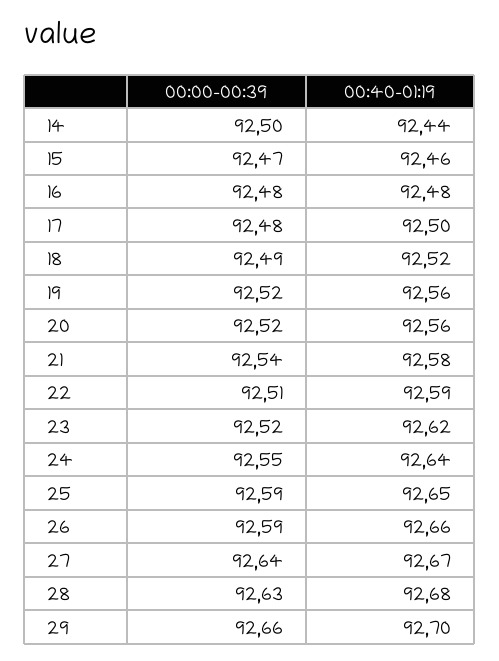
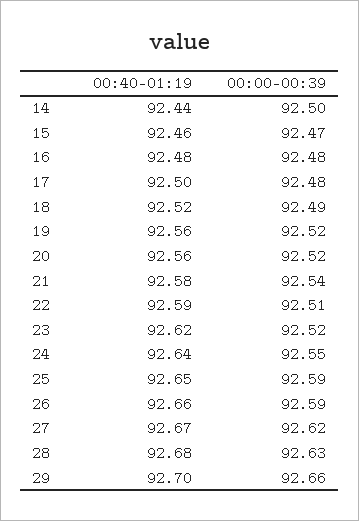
  {
    "00:00-00:39": {
      "14": 92.5,
      "15": 92.47,
      "16": 92.48,
      "17": 92.48,
      "18": 92.49,
      "19": 92.52,
      "20": 92.52,
      "21": 92.54,
      "22": 92.51,
      "23": 92.52,
      "24": 92.55,
      "25": 92.59,
      "26": 92.59,
-     "27": 92.64,
+     "27": 92.62,
      "28": 92.63,
      "29": 92.66
    },
    "00:40-01:19": {
      "14": 92.44,
      "15": 92.46,
      "16": 92.48,
      "17": 92.5,
      "18": 92.52,
      "19": 92.56,
      "20": 92.56,
      "21": 92.58,
      "22": 92.59,
      "23": 92.62,
      "24": 92.64,
      "25": 92.65,
      "26": 92.66,
      "27": 92.67,
      "28": 92.68,
      "29": 92.7
    }
  }

